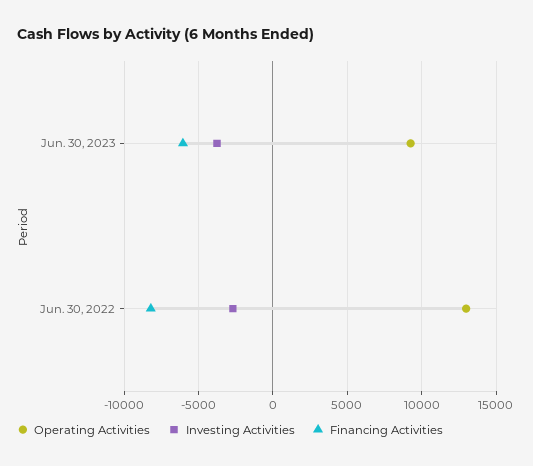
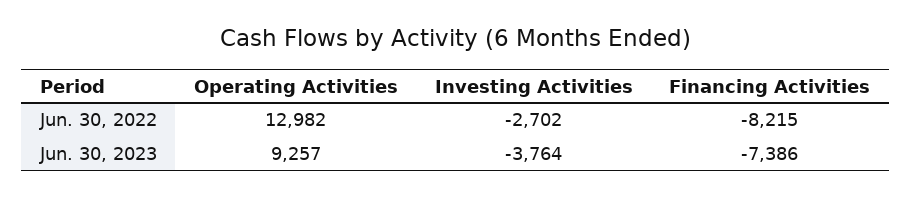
  {
    "Operating Activities": {
      "Jun. 30, 2023": 9257,
      "Jun. 30, 2022": 12982
    },
    "Investing Activities": {
      "Jun. 30, 2023": -3764,
      "Jun. 30, 2022": -2702
    },
    "Financing Activities": {
-     "Jun. 30, 2023": -6000,
+     "Jun. 30, 2023": -7386,
      "Jun. 30, 2022": -8215
    }
  }

